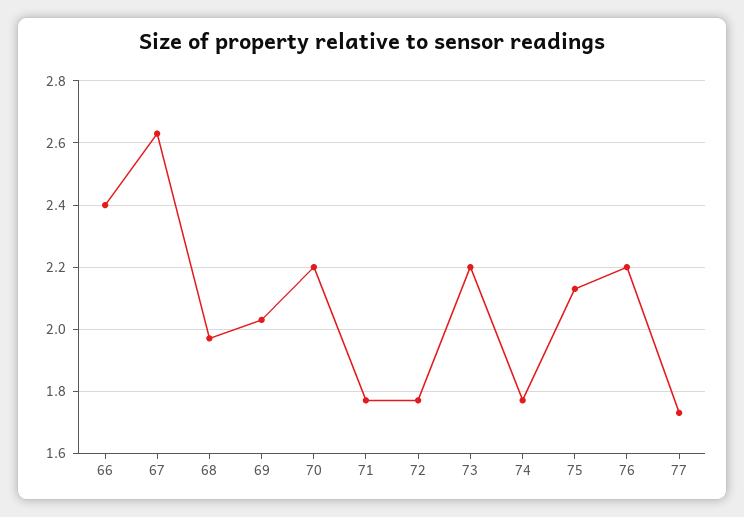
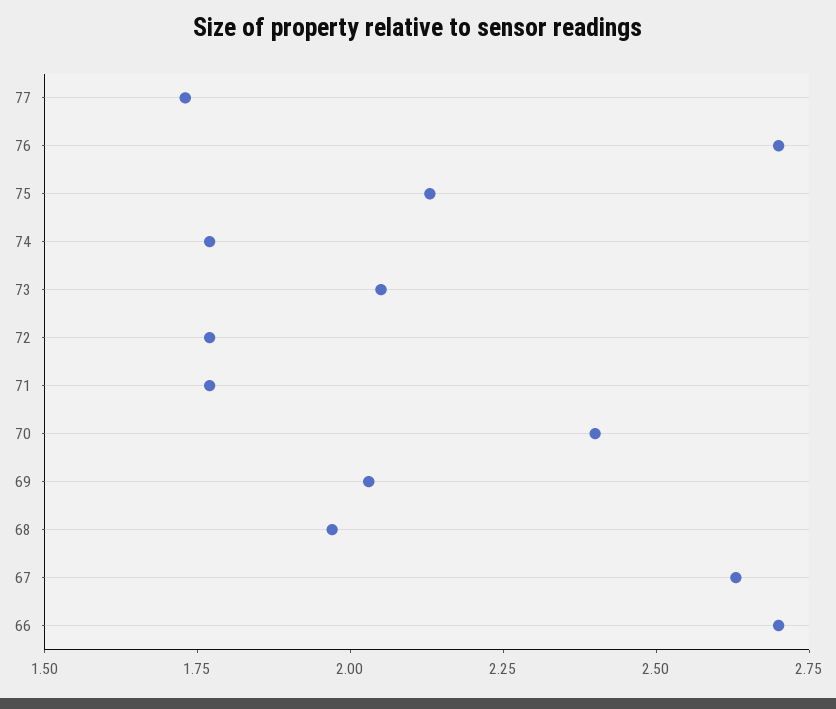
  {
-   "66": 2.4,
+   "66": 2.7,
    "67": 2.65,
    "68": 1.95,
    "69": 2.05,
-   "70": 2.2,
+   "70": 2.4,
    "71": 1.75,
    "72": 1.75,
-   "73": 2.2,
+   "73": 2.05,
    "74": 1.75,
    "75": 2.15,
-   "76": 2.2,
+   "76": 2.7,
    "77": 1.75
  }

